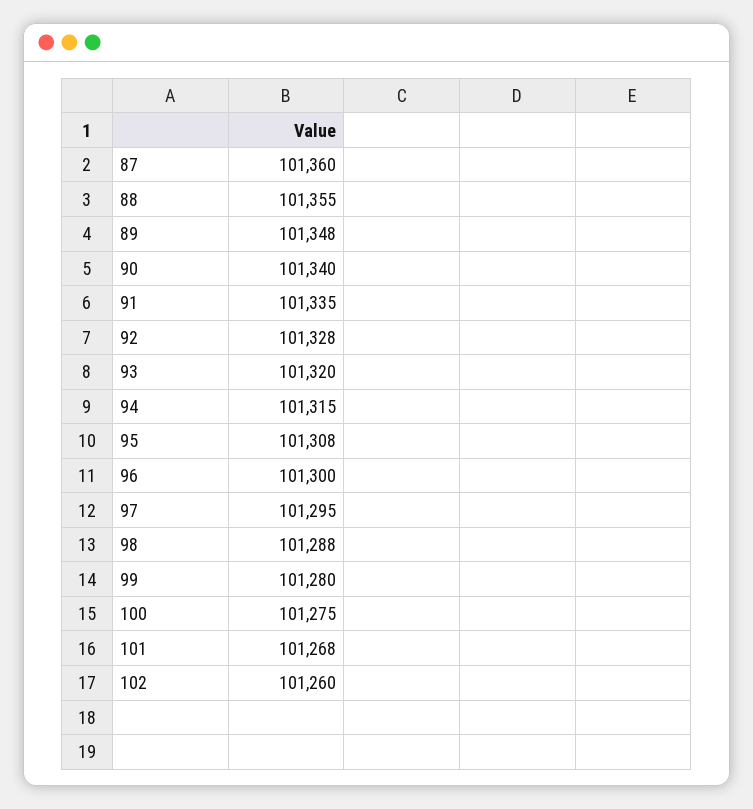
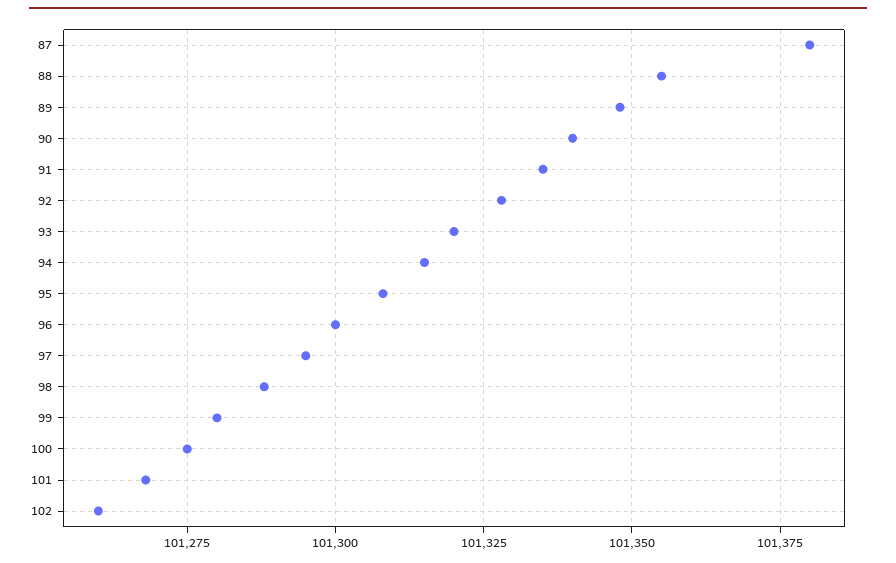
  {
-   "87": 101360,
+   "87": 101380,
    "88": 101355,
    "89": 101348,
    "90": 101340,
    "91": 101335,
    "92": 101328,
    "93": 101320,
    "94": 101315,
    "95": 101308,
    "96": 101300,
    "97": 101295,
    "98": 101288,
    "99": 101280,
    "100": 101275,
    "101": 101268,
    "102": 101260
  }

